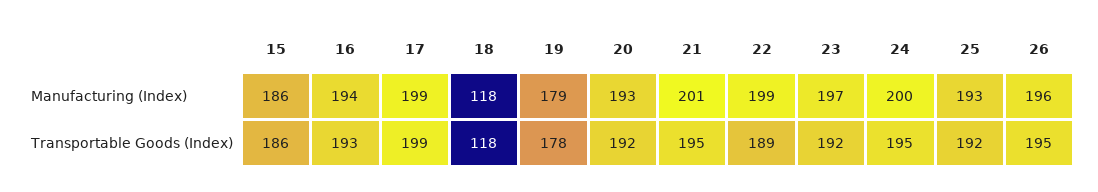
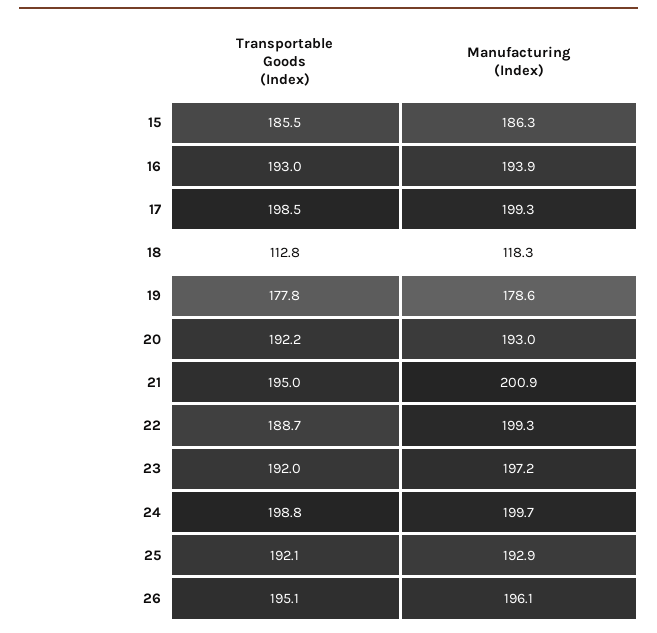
  {
    "15": {
      "Manufacturing (Index)": 186.3,
      "Transportable Goods (Index)": 185.5
    },
    "16": {
      "Manufacturing (Index)": 193.9,
      "Transportable Goods (Index)": 193
    },
    "17": {
      "Manufacturing (Index)": 199.3,
      "Transportable Goods (Index)": 198.5
    },
    "18": {
      "Manufacturing (Index)": 118.3,
-     "Transportable Goods (Index)": 118
+     "Transportable Goods (Index)": 112.8
    },
    "19": {
      "Manufacturing (Index)": 178.6,
      "Transportable Goods (Index)": 177.8
    },
    "20": {
      "Manufacturing (Index)": 193,
      "Transportable Goods (Index)": 192.2
    },
    "21": {
      "Manufacturing (Index)": 200.9,
      "Transportable Goods (Index)": 195
    },
    "22": {
      "Manufacturing (Index)": 199.3,
      "Transportable Goods (Index)": 188.7
    },
    "23": {
      "Manufacturing (Index)": 197.2,
      "Transportable Goods (Index)": 192
    },
    "24": {
      "Manufacturing (Index)": 199.7,
-     "Transportable Goods (Index)": 195
+     "Transportable Goods (Index)": 198.8
    },
    "25": {
      "Manufacturing (Index)": 192.9,
      "Transportable Goods (Index)": 192.1
    },
    "26": {
      "Manufacturing (Index)": 196.1,
      "Transportable Goods (Index)": 195.1
    }
  }

